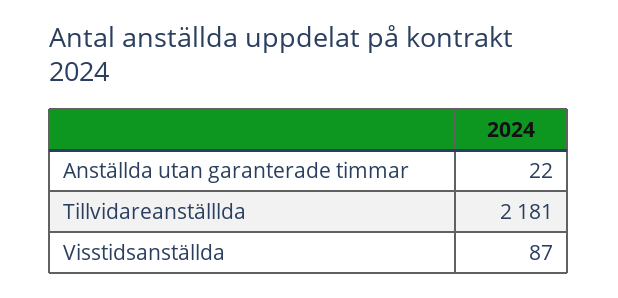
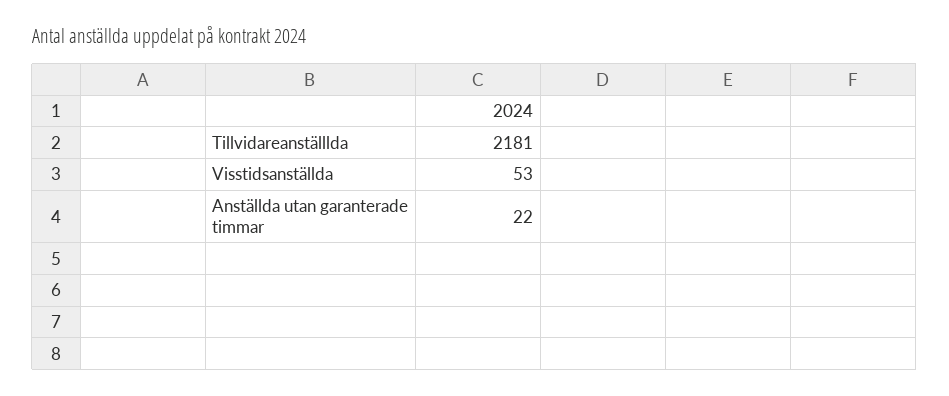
  {
    "Anställda utan garanterade timmar": 22,
    "Tillvidareanställlda": 2181,
-   "Visstidsanställda": 87
+   "Visstidsanställda": 53
  }

